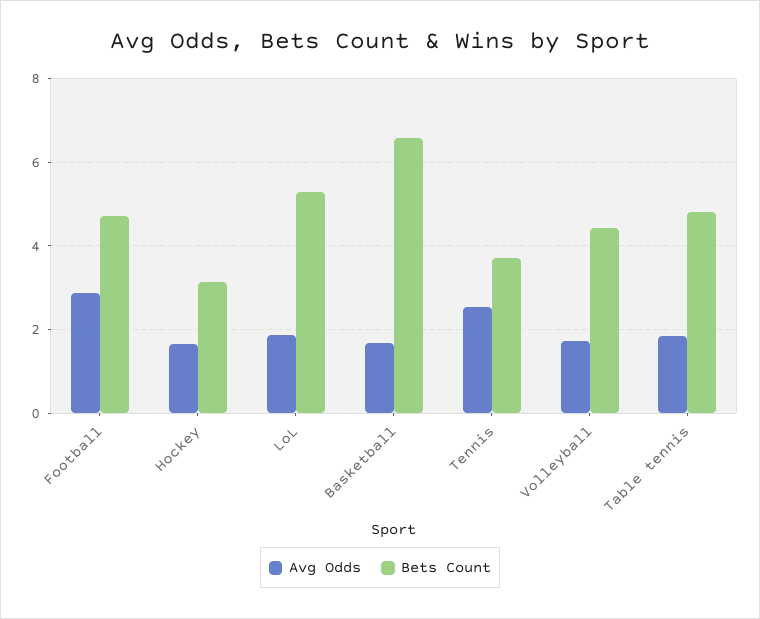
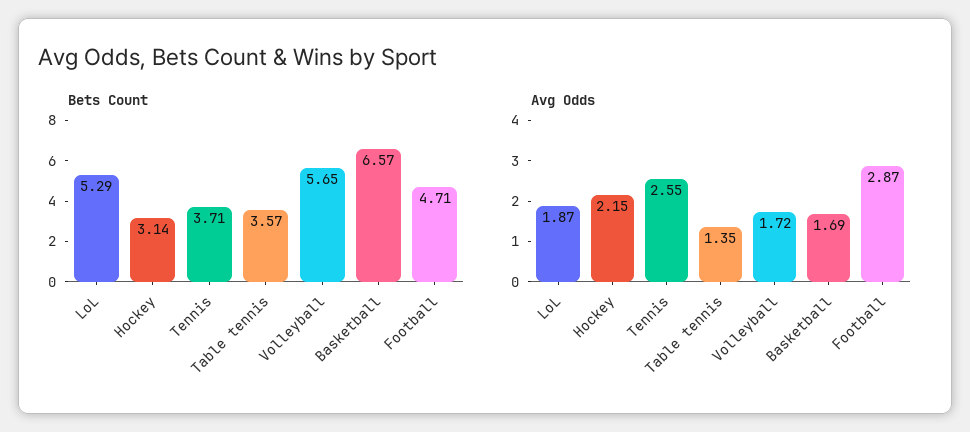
  {
    "Avg Odds": {
      "Football": 2.87,
-     "Hockey": 1.6,
+     "Hockey": 2.15,
      "LoL": 1.87,
      "Basketball": 1.69,
      "Tennis": 2.55,
      "Volleyball": 1.72,
-     "Table tennis": 1.8
+     "Table tennis": 1.35
    },
    "Bets Count": {
      "Football": 4.71,
      "Hockey": 3.14,
      "LoL": 5.29,
      "Basketball": 6.57,
      "Tennis": 3.71,
-     "Volleyball": 4.4,
+     "Volleyball": 5.65,
-     "Table tennis": 4.8
+     "Table tennis": 3.57
    }
  }

